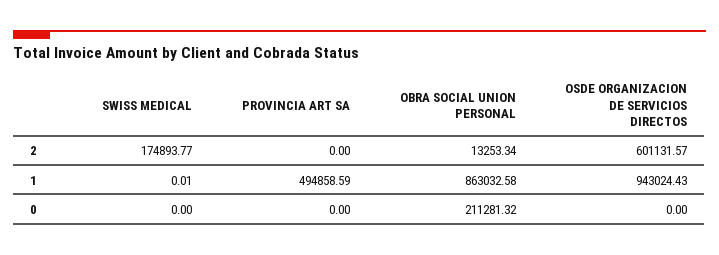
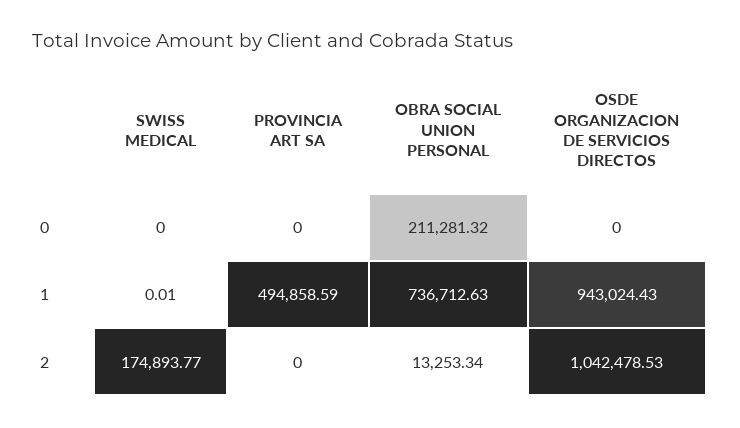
  {
    "SWISS MEDICAL": {
      "2": 174893.77,
      "1": 0.01,
      "0": 0
    },
    "PROVINCIA ART SA": {
      "2": 0,
      "1": 494858.59,
      "0": 0
    },
    "OBRA SOCIAL UNION PERSONAL": {
      "2": 13253.34,
-     "1": 863032.58,
+     "1": 736712.63,
      "0": 211281.32
    },
    "OSDE ORGANIZACION DE SERVICIOS DIRECTOS": {
-     "2": 601131.57,
+     "2": 1042478.53,
      "1": 943024.43,
      "0": 0
    }
  }

